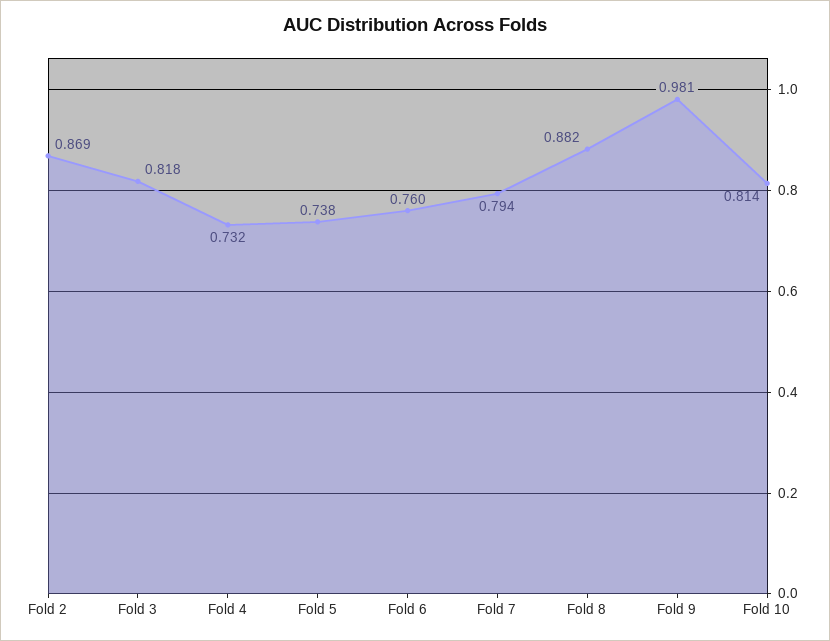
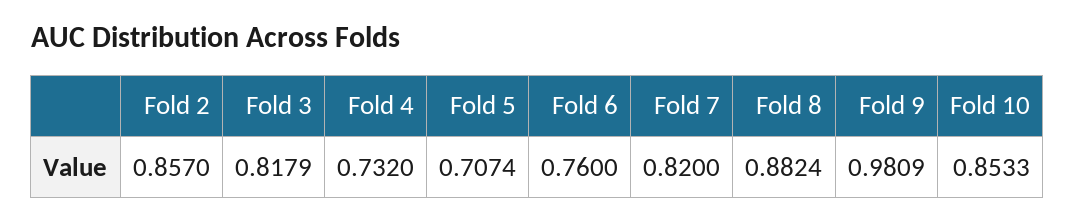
  {
-   "Fold 2": 0.869,
+   "Fold 2": 0.857,
    "Fold 3": 0.8179,
    "Fold 4": 0.732,
-   "Fold 5": 0.738,
+   "Fold 5": 0.7074,
    "Fold 6": 0.76,
-   "Fold 7": 0.794,
+   "Fold 7": 0.82,
    "Fold 8": 0.8824,
    "Fold 9": 0.9809,
-   "Fold 10": 0.814
+   "Fold 10": 0.8533
  }

